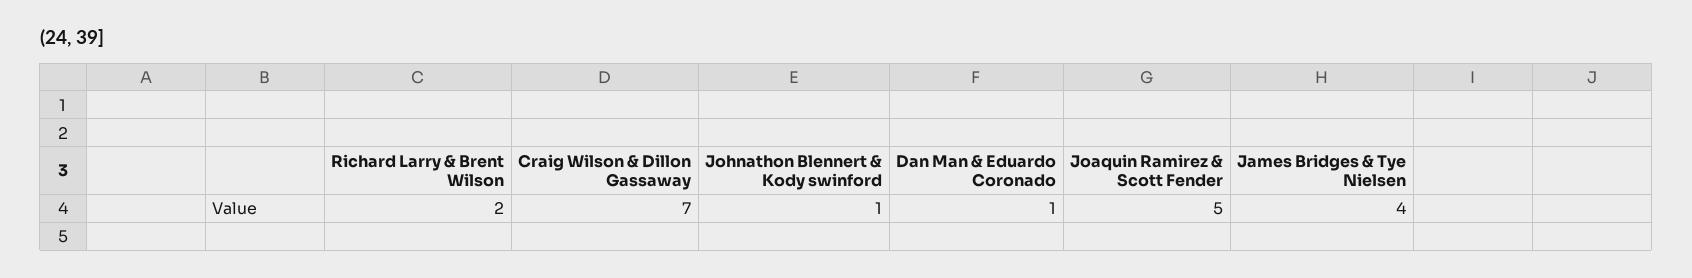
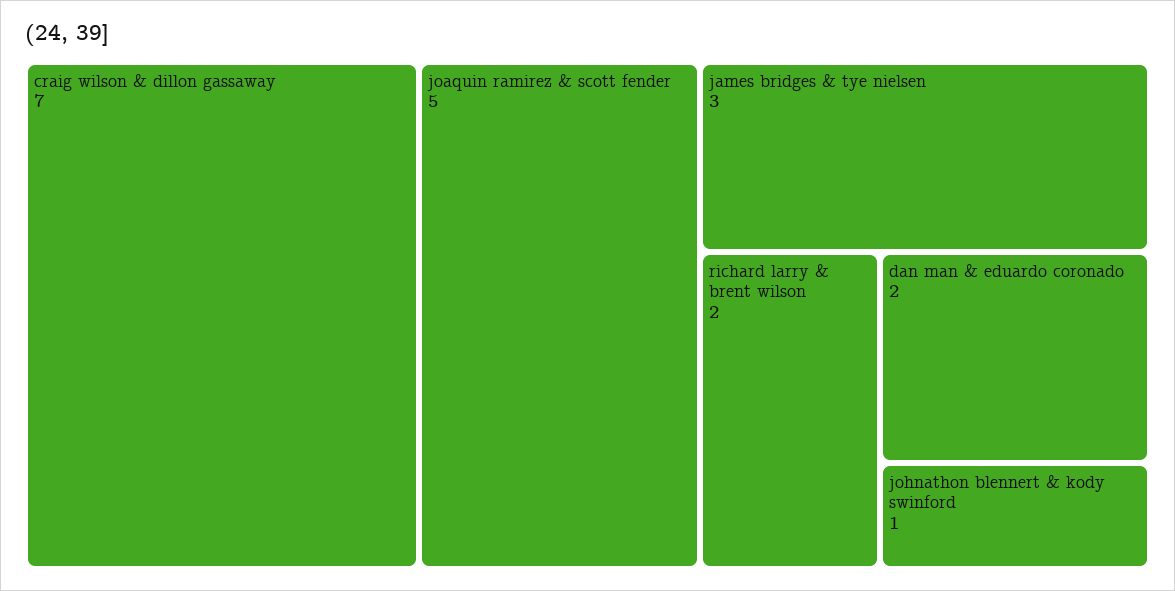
  {
    "Richard Larry & Brent Wilson": 2,
    "Craig Wilson & Dillon Gassaway": 7,
    "Johnathon Blennert & Kody swinford": 1,
-   "Dan Man & Eduardo Coronado": 1,
+   "Dan Man & Eduardo Coronado": 2,
    "Joaquin Ramirez & Scott Fender": 5,
-   "James Bridges & Tye Nielsen": 4
+   "James Bridges & Tye Nielsen": 3
  }

